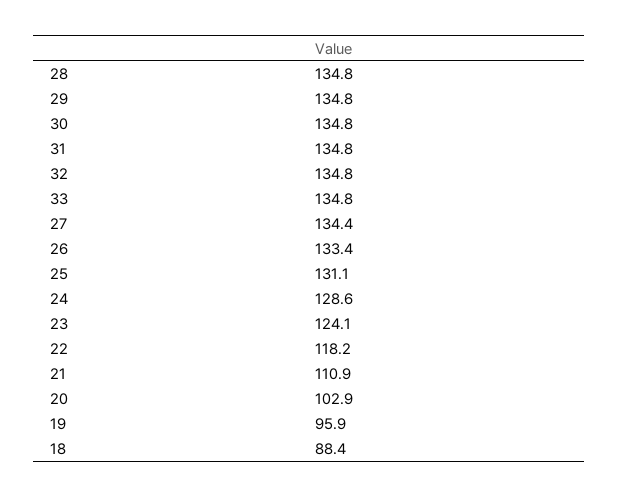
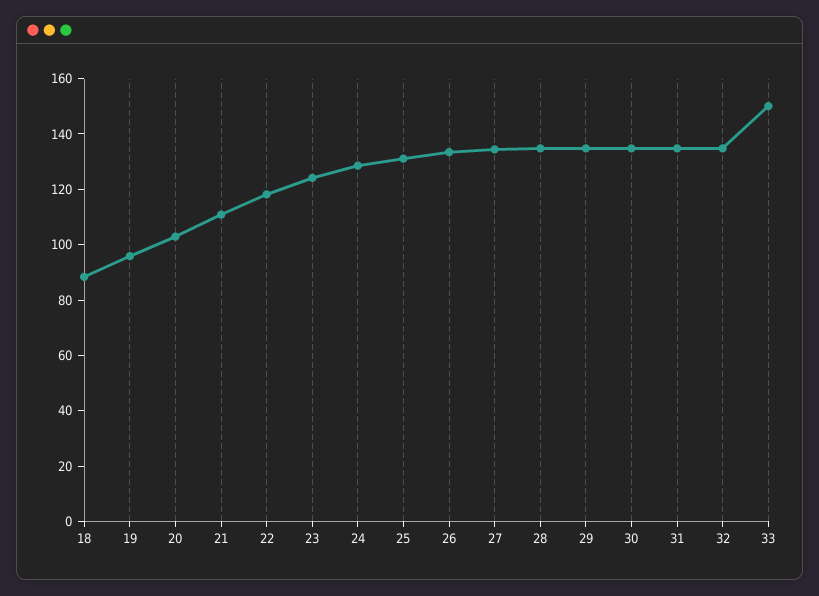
  {
    "28": 134.8,
    "29": 134.8,
    "30": 134.8,
    "31": 134.8,
    "32": 134.8,
-   "33": 134.8,
+   "33": 150,
    "27": 134.4,
    "26": 133.4,
    "25": 131.1,
    "24": 128.6,
    "23": 124.1,
    "22": 118.2,
    "21": 110.9,
    "20": 102.9,
    "19": 95.9,
    "18": 88.4
  }

